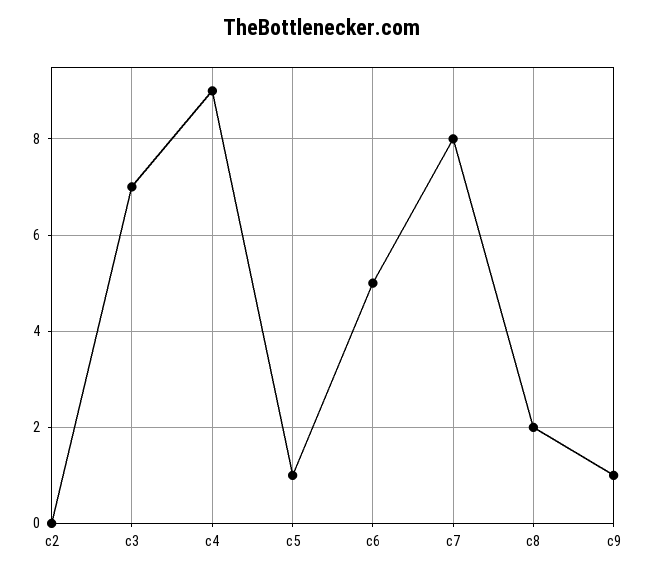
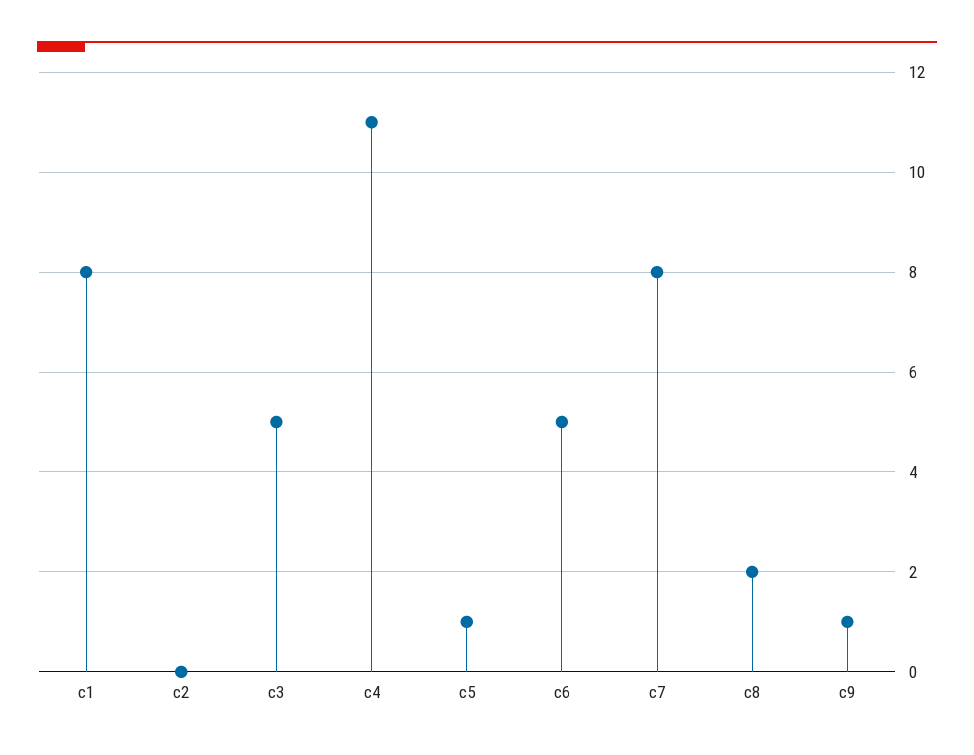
  {
    "c2": 0,
-   "c3": 7,
+   "c3": 5,
-   "c4": 9,
+   "c4": 11,
    "c5": 1,
    "c6": 5,
    "c7": 8,
    "c8": 2,
-   "c9": 1
+   "c9": 1,
+   "c1": 8
  }

